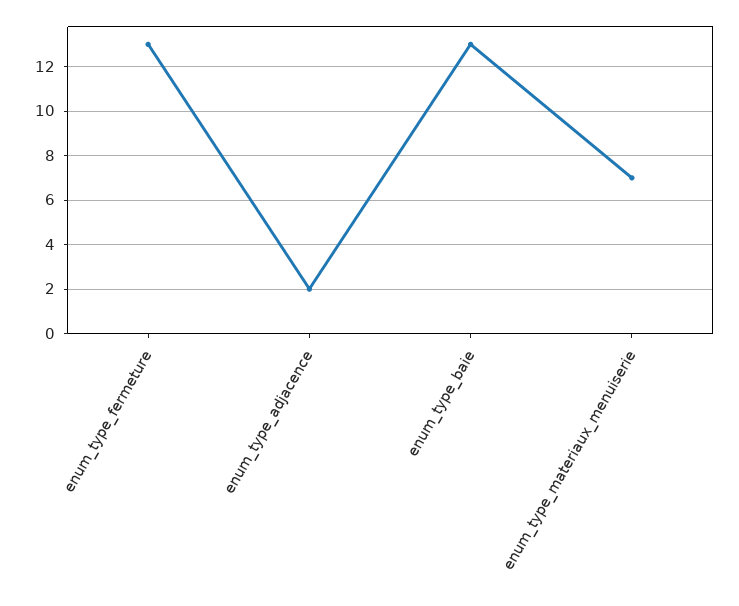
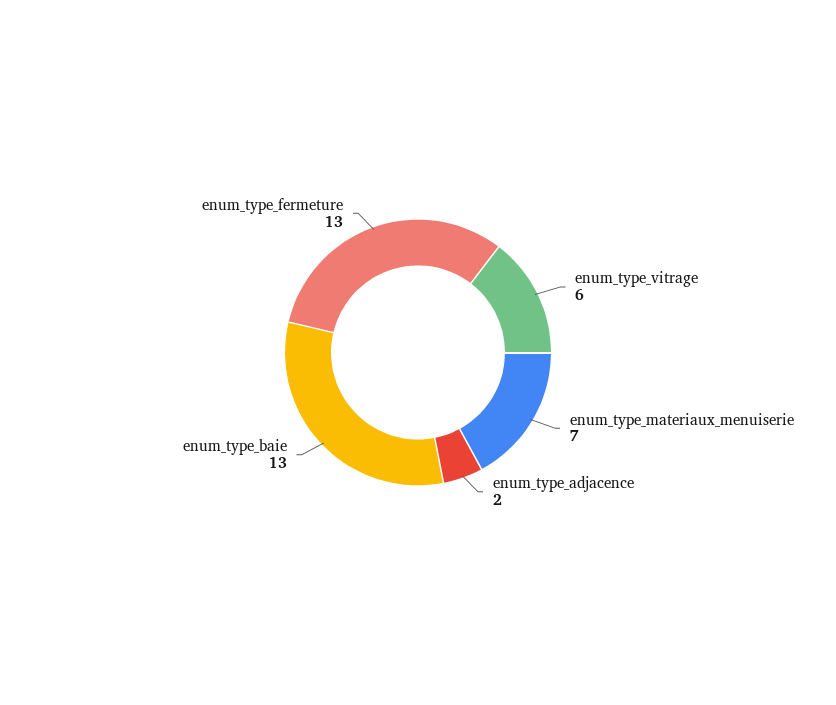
  {
    "enum_type_fermeture": 13,
    "enum_type_adjacence": 2,
    "enum_type_baie": 13,
-   "enum_type_materiaux_menuiserie": 7
+   "enum_type_materiaux_menuiserie": 7,
+   "enum_type_vitrage": 6
  }

